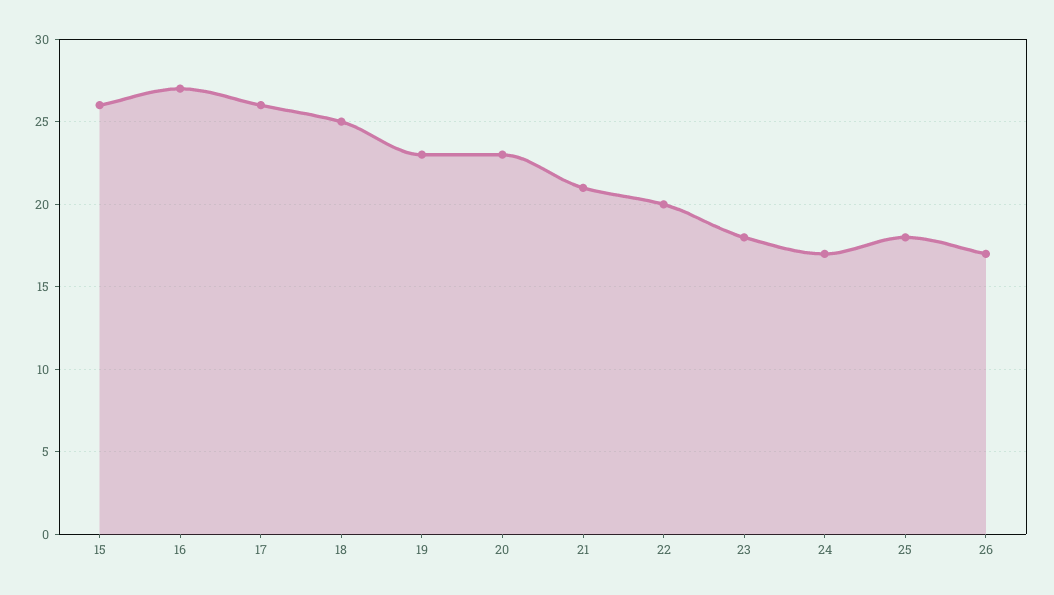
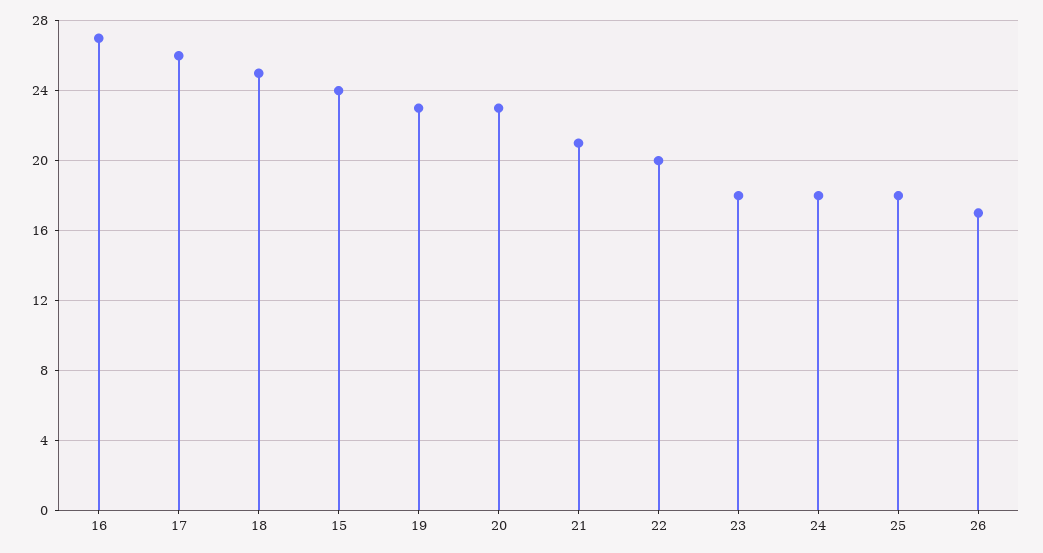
  {
-   "15": 26,
+   "15": 24,
    "16": 27,
    "17": 26,
    "18": 25,
    "19": 23,
    "20": 23,
    "21": 21,
    "22": 20,
    "23": 18,
-   "24": 17,
+   "24": 18,
    "25": 18,
    "26": 17
  }

